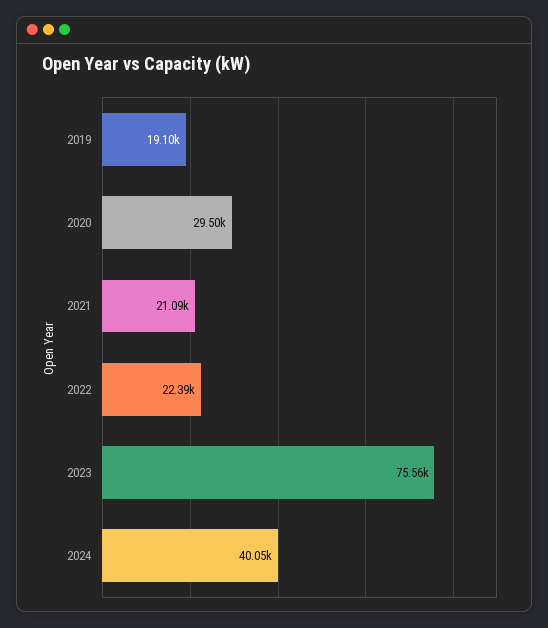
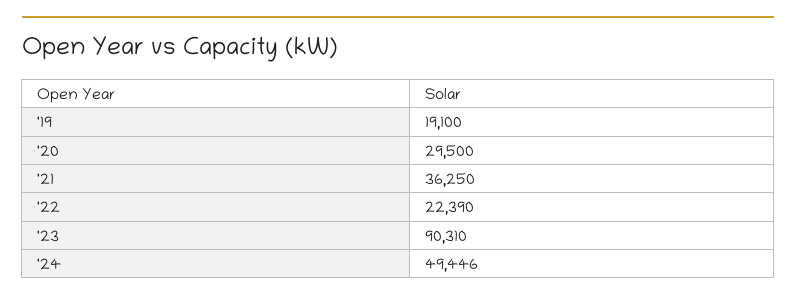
  {
    "2019": 19100,
    "2020": 29500,
-   "2021": 21090,
+   "2021": 36250,
    "2022": 22390,
-   "2023": 75560,
+   "2023": 90310,
-   "2024": 40050
+   "2024": 49446
  }

